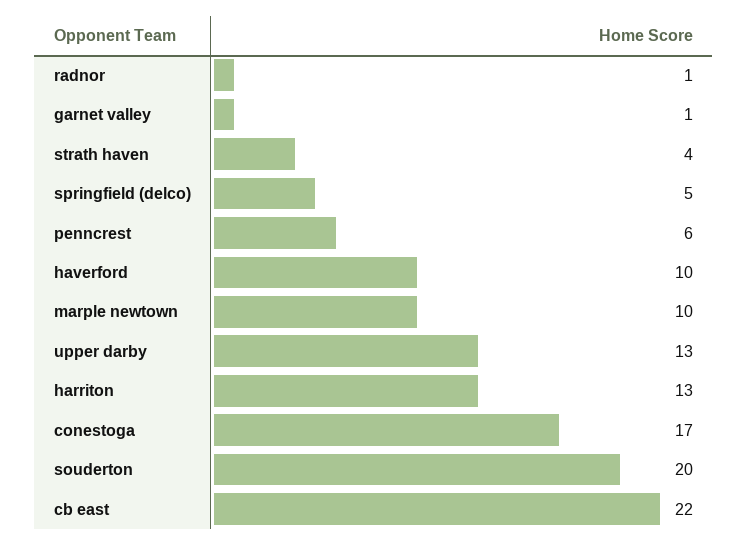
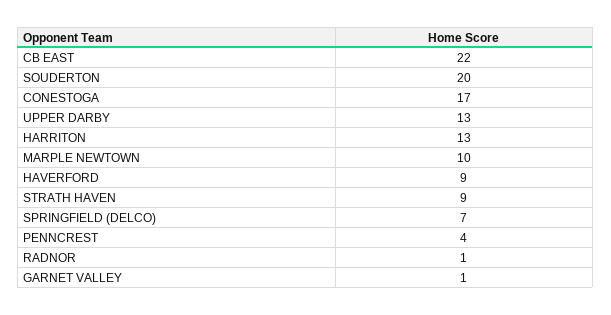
  {
    "radnor": 1,
    "garnet valley": 1,
-   "strath haven": 4,
+   "strath haven": 9,
-   "springfield (delco)": 5,
+   "springfield (delco)": 7,
-   "penncrest": 6,
+   "penncrest": 4,
-   "haverford": 10,
+   "haverford": 9,
    "marple newtown": 10,
    "upper darby": 13,
    "harriton": 13,
    "conestoga": 17,
    "souderton": 20,
    "cb east": 22
  }

